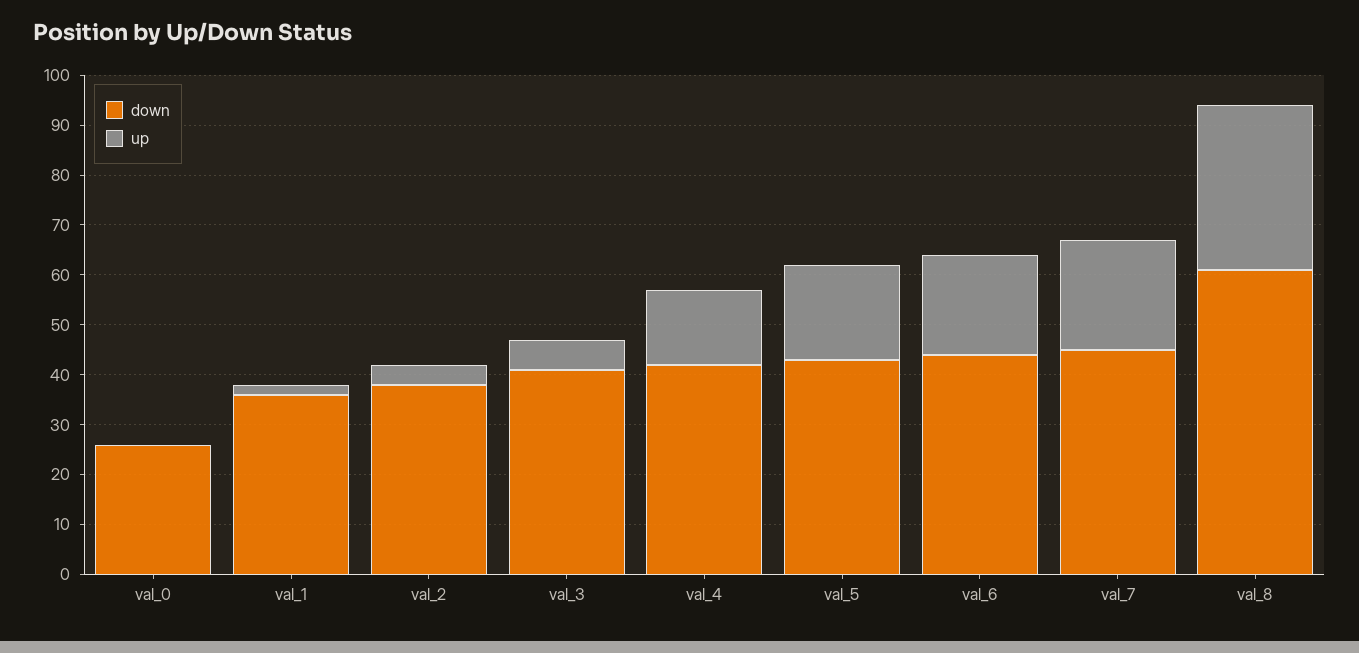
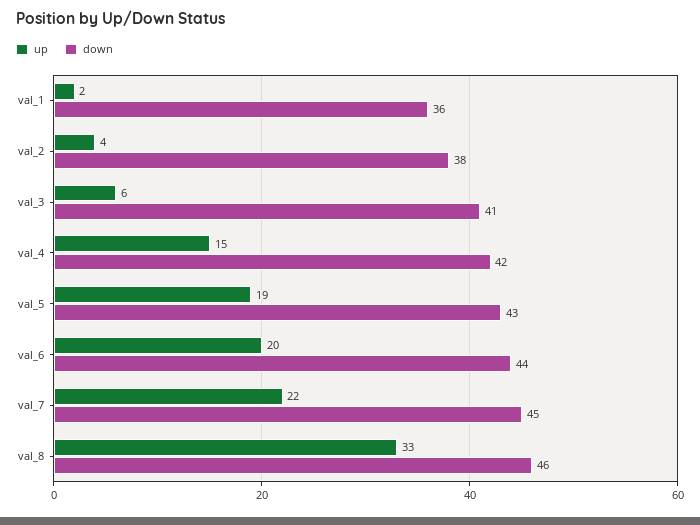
  {
    "down": {
-     "val_0": 25,
      "val_1": 36,
      "val_2": 38,
      "val_3": 41,
      "val_4": 42,
      "val_5": 43,
      "val_6": 44,
      "val_7": 45,
-     "val_8": 60
+     "val_8": 46
    },
    "up": {
-     "val_0": 0,
      "val_1": 2,
      "val_2": 4,
      "val_3": 6,
      "val_4": 15,
      "val_5": 19,
      "val_6": 20,
      "val_7": 22,
      "val_8": 33
    }
  }

